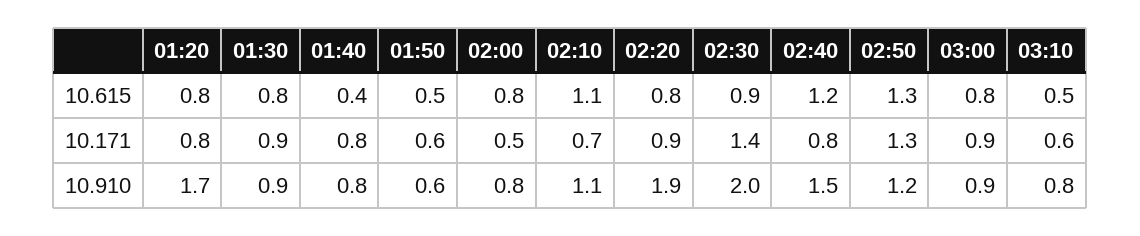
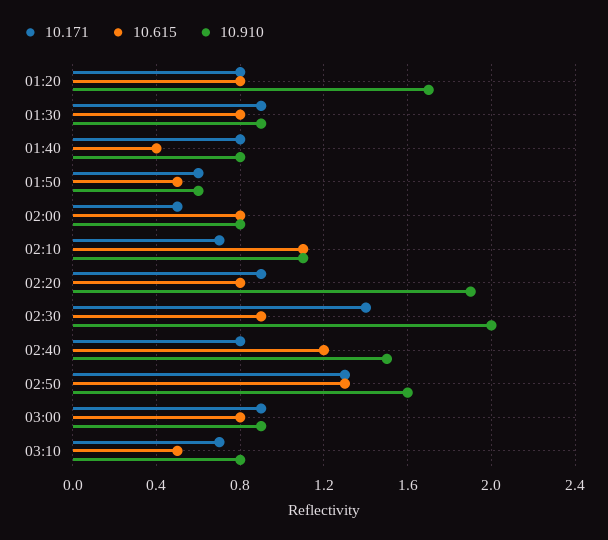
  {
    "10.615": {
      "01:20": 0.8,
      "01:30": 0.8,
      "01:40": 0.4,
      "01:50": 0.5,
      "02:00": 0.8,
      "02:10": 1.1,
      "02:20": 0.8,
      "02:30": 0.9,
      "02:40": 1.2,
      "02:50": 1.3,
      "03:00": 0.8,
      "03:10": 0.5
    },
    "10.171": {
      "01:20": 0.8,
      "01:30": 0.9,
      "01:40": 0.8,
      "01:50": 0.6,
      "02:00": 0.5,
      "02:10": 0.7,
      "02:20": 0.9,
      "02:30": 1.4,
      "02:40": 0.8,
      "02:50": 1.3,
      "03:00": 0.9,
-     "03:10": 0.6
+     "03:10": 0.7
    },
    "10.910": {
      "01:20": 1.7,
      "01:30": 0.9,
      "01:40": 0.8,
      "01:50": 0.6,
      "02:00": 0.8,
      "02:10": 1.1,
      "02:20": 1.9,
      "02:30": 2,
      "02:40": 1.5,
-     "02:50": 1.2,
+     "02:50": 1.6,
      "03:00": 0.9,
      "03:10": 0.8
    }
  }

